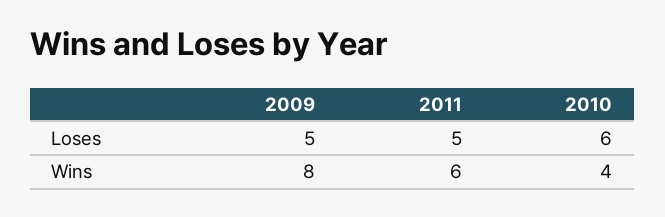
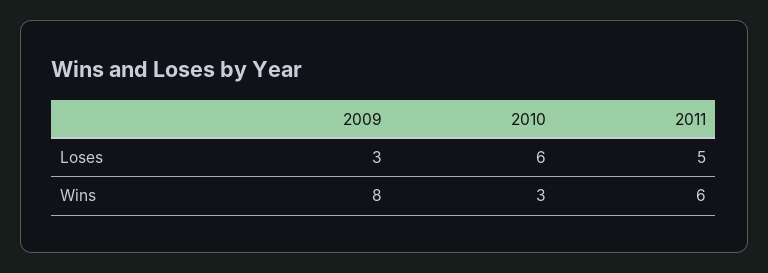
  {
    "2009": {
-     "Loses": 5,
+     "Loses": 3,
      "Wins": 8
    },
    "2011": {
      "Loses": 5,
      "Wins": 6
    },
    "2010": {
      "Loses": 6,
-     "Wins": 4
+     "Wins": 3
    }
  }

